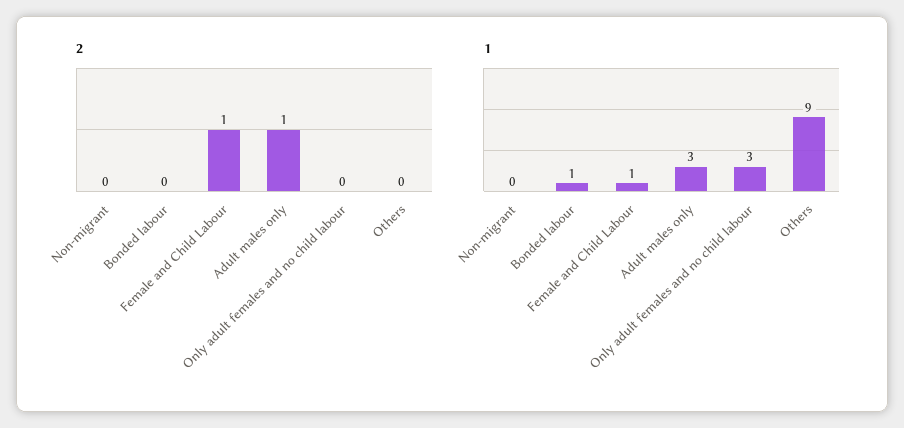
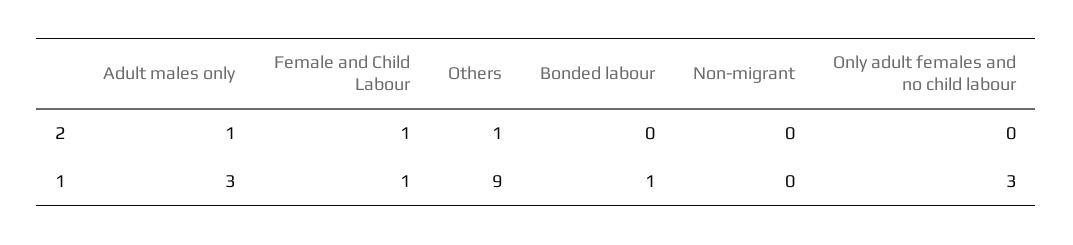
  {
    "2": {
      "Non-migrant": 0,
      "Bonded labour": 0,
      "Female and Child Labour": 1,
      "Adult males only": 1,
      "Only adult females and no child labour": 0,
-     "Others": 0
+     "Others": 1
    },
    "1": {
      "Non-migrant": 0,
      "Bonded labour": 1,
      "Female and Child Labour": 1,
      "Adult males only": 3,
      "Only adult females and no child labour": 3,
      "Others": 9
    }
  }

